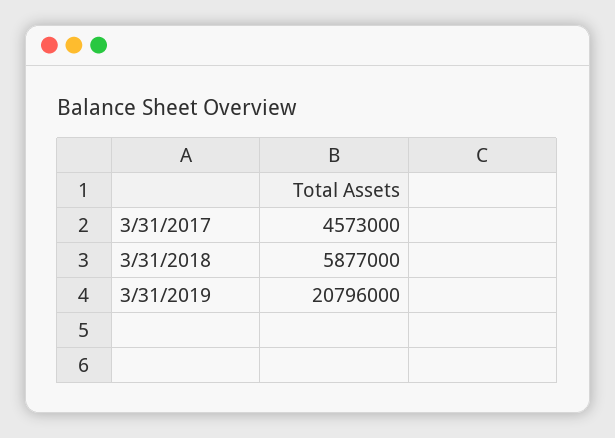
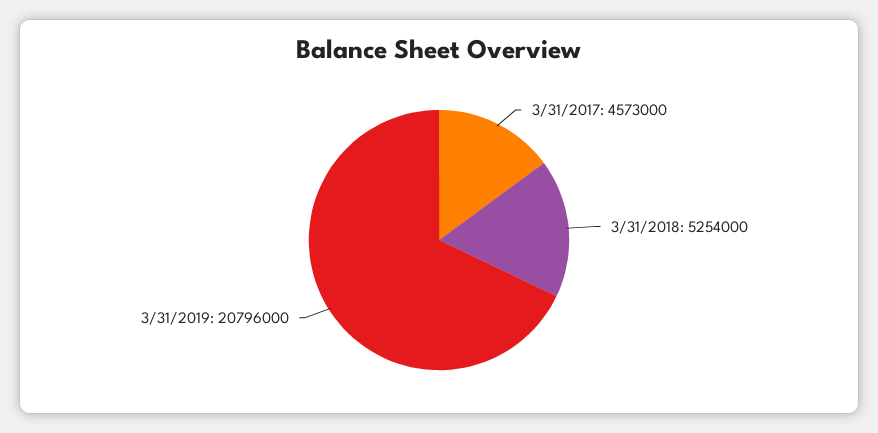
  {
    "3/31/2017": 4573000,
-   "3/31/2018": 5877000,
+   "3/31/2018": 5254000,
    "3/31/2019": 20796000
  }

